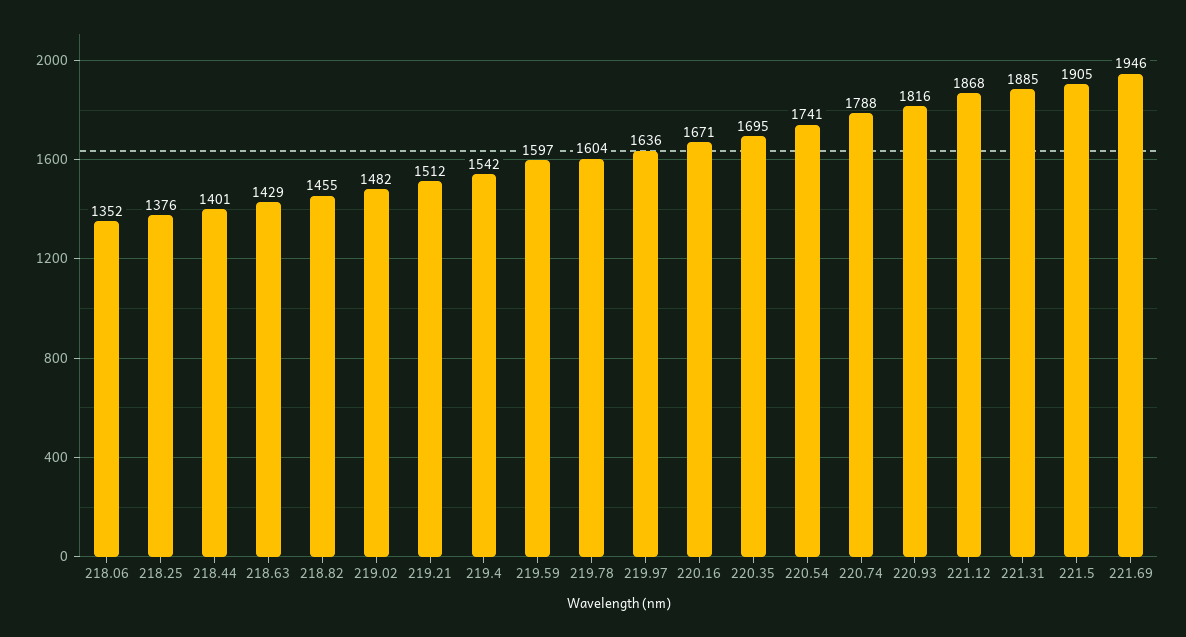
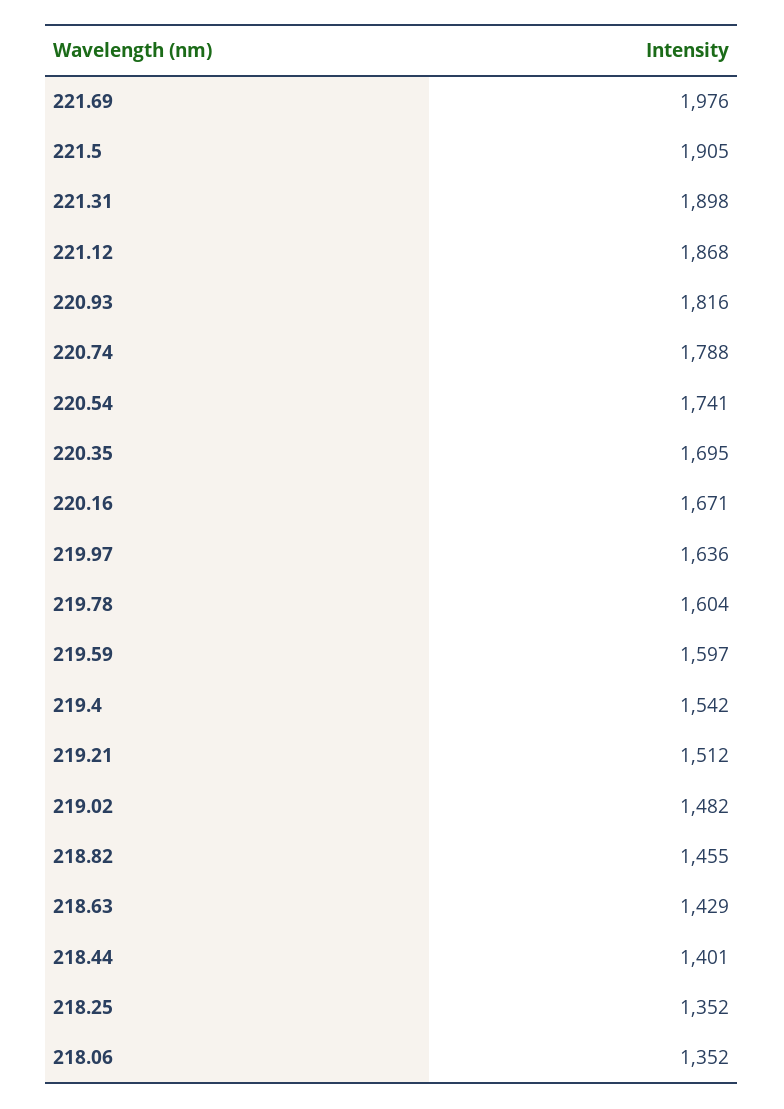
  {
    "218.06": 1352,
-   "218.25": 1376,
+   "218.25": 1352,
    "218.44": 1401,
    "218.63": 1429,
    "218.82": 1455,
    "219.02": 1482,
    "219.21": 1512,
    "219.4": 1542,
    "219.59": 1597,
    "219.78": 1604,
    "219.97": 1636,
    "220.16": 1671,
    "220.35": 1695,
    "220.54": 1741,
    "220.74": 1788,
    "220.93": 1816,
    "221.12": 1868,
-   "221.31": 1885,
+   "221.31": 1898,
    "221.5": 1905,
-   "221.69": 1946
+   "221.69": 1976
  }

